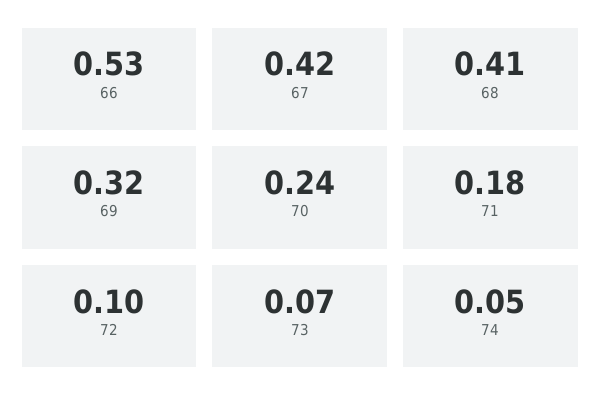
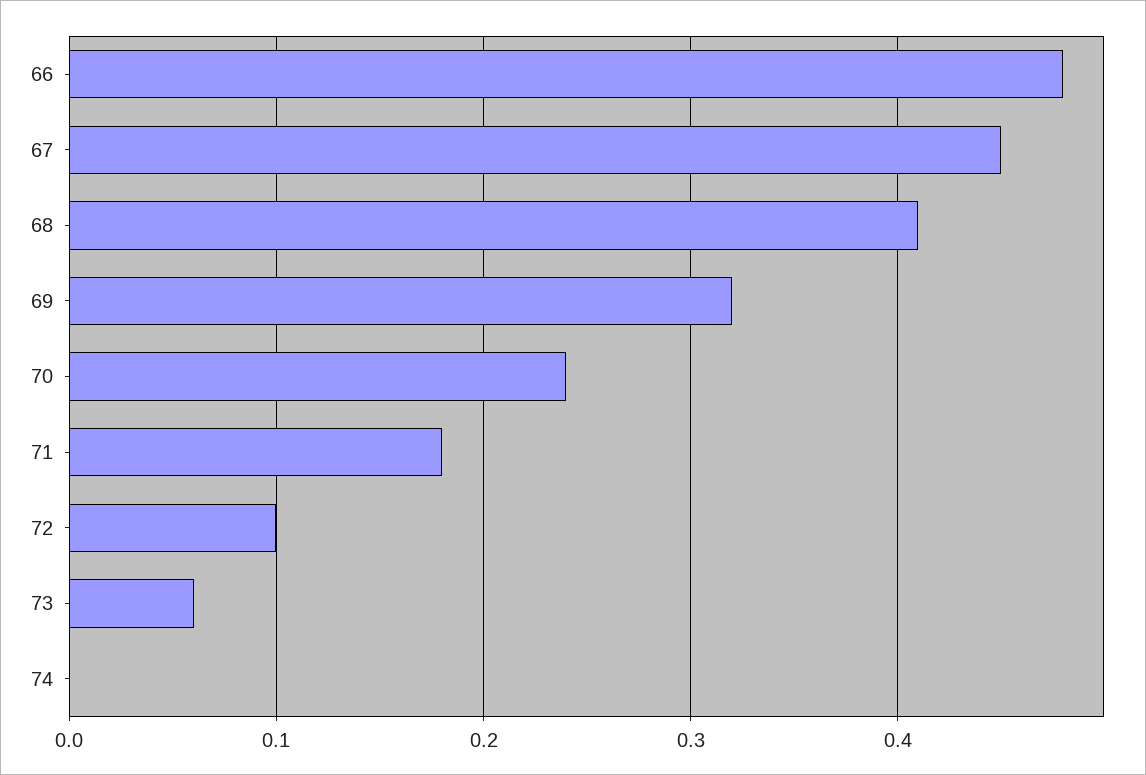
  {
-   "66": 0.53,
+   "66": 0.48,
-   "67": 0.42,
+   "67": 0.45,
    "68": 0.41,
    "69": 0.32,
    "70": 0.24,
    "71": 0.18,
    "72": 0.1,
-   "73": 0.07,
+   "73": 0.06,
-   "74": 0.05
+   "74": 0
  }

